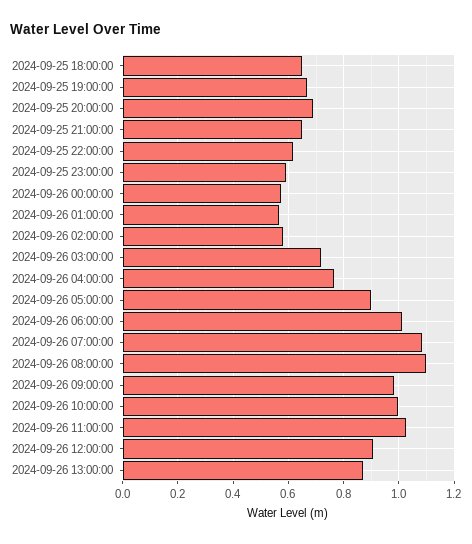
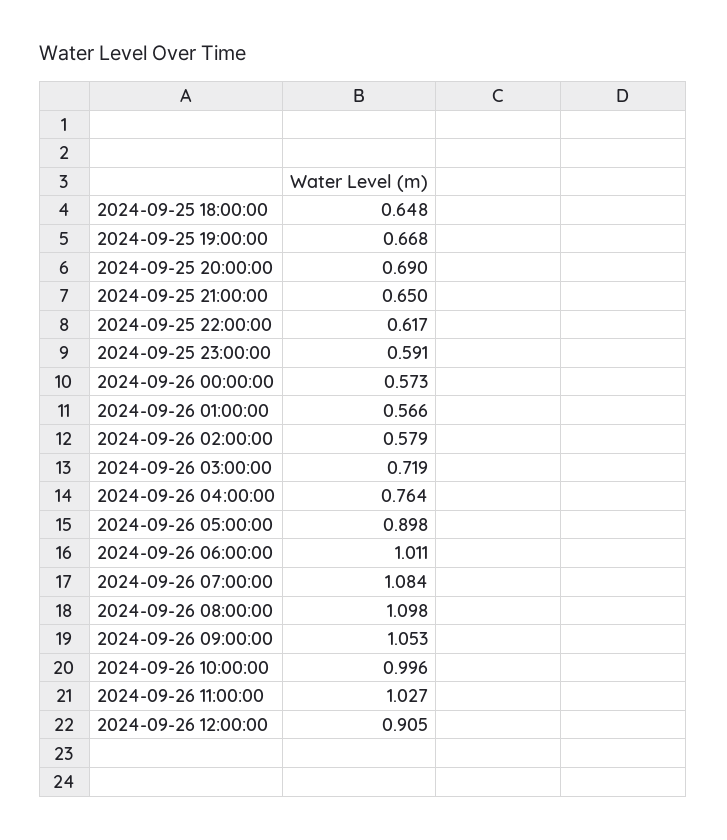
  {
    "2024-09-25 18:00:00": 0.648,
    "2024-09-25 19:00:00": 0.668,
    "2024-09-25 20:00:00": 0.69,
    "2024-09-25 21:00:00": 0.65,
    "2024-09-25 22:00:00": 0.617,
    "2024-09-25 23:00:00": 0.591,
    "2024-09-26 00:00:00": 0.573,
    "2024-09-26 01:00:00": 0.566,
    "2024-09-26 02:00:00": 0.579,
    "2024-09-26 03:00:00": 0.719,
    "2024-09-26 04:00:00": 0.764,
    "2024-09-26 05:00:00": 0.898,
    "2024-09-26 06:00:00": 1.011,
    "2024-09-26 07:00:00": 1.084,
    "2024-09-26 08:00:00": 1.098,
-   "2024-09-26 09:00:00": 0.975,
+   "2024-09-26 09:00:00": 1.053,
    "2024-09-26 10:00:00": 0.996,
    "2024-09-26 11:00:00": 1.027,
-   "2024-09-26 12:00:00": 0.905,
+   "2024-09-26 12:00:00": 0.905
-   "2024-09-26 13:00:00": 0.875
  }

